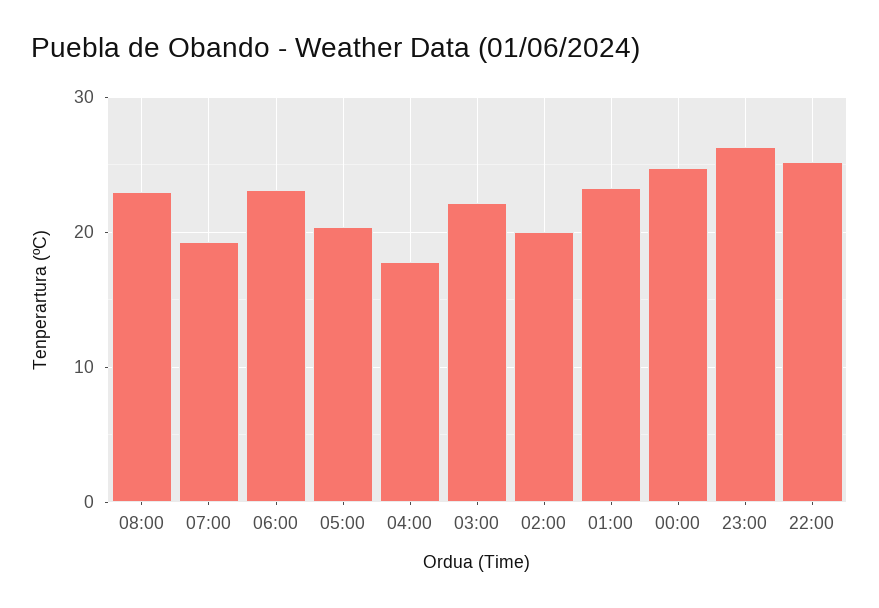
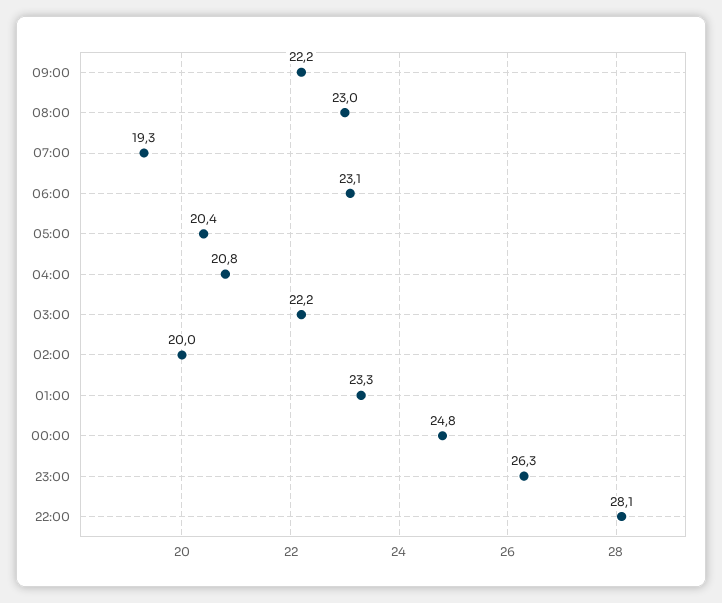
  {
    "08:00": 23,
    "07:00": 19.3,
    "06:00": 23.1,
    "05:00": 20.4,
-   "04:00": 18,
+   "04:00": 20.8,
    "03:00": 22.2,
    "02:00": 20,
    "01:00": 23.3,
    "00:00": 24.8,
    "23:00": 26.3,
-   "22:00": 25
+   "22:00": 28.1,
+   "09:00": 22.2
  }

